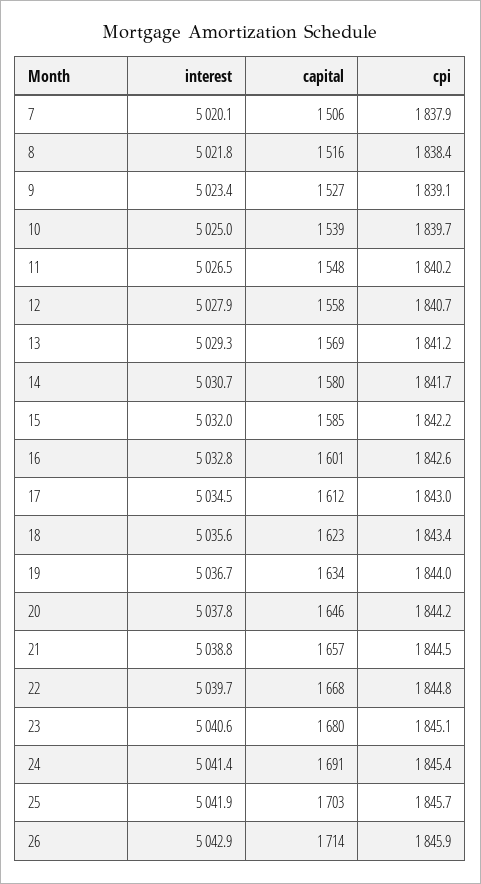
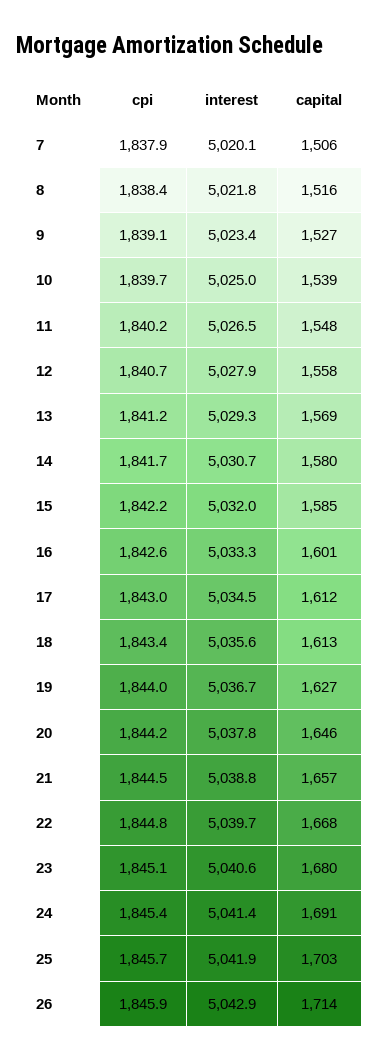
  {
    "interest": {
      "7": 5020.1,
      "8": 5021.8,
      "9": 5023.4,
      "10": 5025,
      "11": 5026.5,
      "12": 5027.9,
      "13": 5029.3,
      "14": 5030.7,
      "15": 5032,
-     "16": 5032.8,
+     "16": 5033.3,
      "17": 5034.5,
      "18": 5035.6,
      "19": 5036.7,
      "20": 5037.8,
      "21": 5038.8,
      "22": 5039.7,
      "23": 5040.6,
      "24": 5041.4,
      "25": 5041.9,
      "26": 5042.9
    },
    "capital": {
      "7": 1506,
      "8": 1516,
      "9": 1527,
      "10": 1539,
      "11": 1548,
      "12": 1558,
      "13": 1569,
      "14": 1580,
      "15": 1585,
      "16": 1601,
      "17": 1612,
-     "18": 1623,
+     "18": 1613,
-     "19": 1634,
+     "19": 1627,
      "20": 1646,
      "21": 1657,
      "22": 1668,
      "23": 1680,
      "24": 1691,
      "25": 1703,
      "26": 1714
    },
    "cpi": {
      "7": 1837.9,
      "8": 1838.4,
      "9": 1839.1,
      "10": 1839.7,
      "11": 1840.2,
      "12": 1840.7,
      "13": 1841.2,
      "14": 1841.7,
      "15": 1842.2,
      "16": 1842.6,
      "17": 1843,
      "18": 1843.4,
      "19": 1844,
      "20": 1844.2,
      "21": 1844.5,
      "22": 1844.8,
      "23": 1845.1,
      "24": 1845.4,
      "25": 1845.7,
      "26": 1845.9
    }
  }

